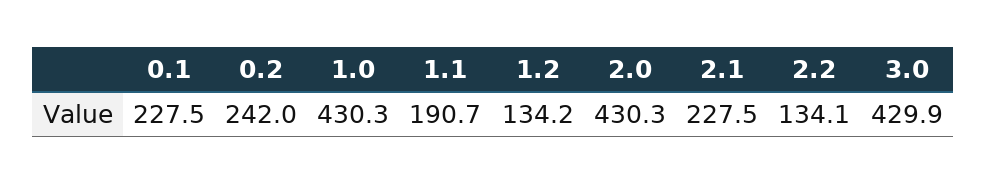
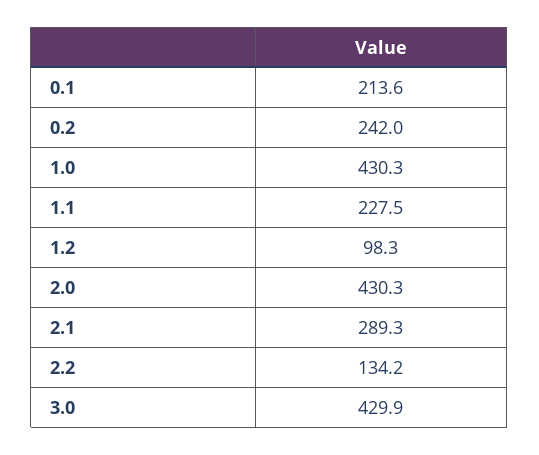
  {
-   "0.1": 227.5,
+   "0.1": 213.6,
    "0.2": 242,
    "1.0": 430.3,
-   "1.1": 190.7,
+   "1.1": 227.5,
-   "1.2": 134.2,
+   "1.2": 98.3,
    "2.0": 430.3,
-   "2.1": 227.5,
+   "2.1": 289.3,
-   "2.2": 134.1,
+   "2.2": 134.2,
    "3.0": 429.9
  }

